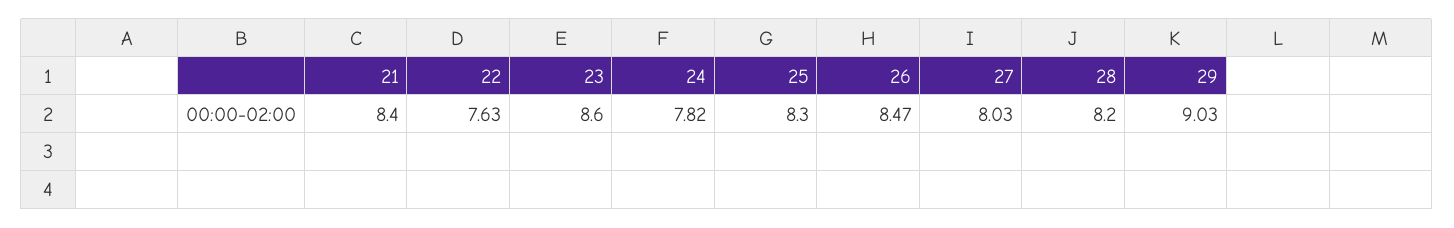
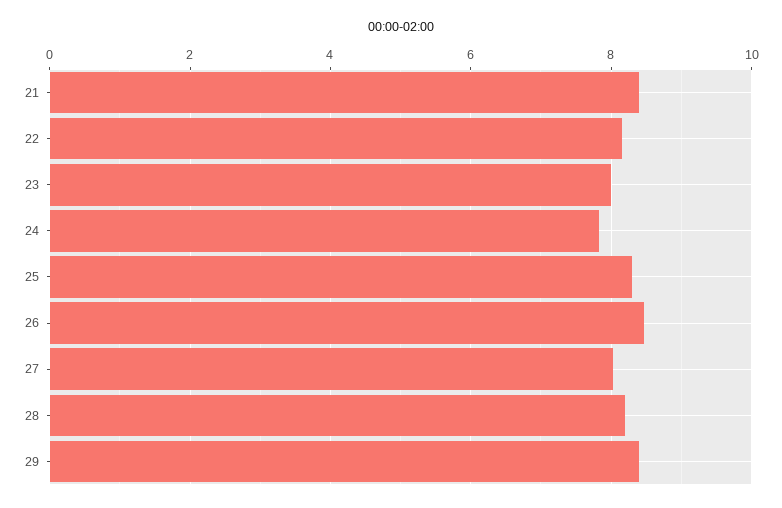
  {
    "21": 8.4,
-   "22": 7.63,
+   "22": 8.2,
-   "23": 8.6,
+   "23": 8,
    "24": 7.82,
    "25": 8.3,
    "26": 8.47,
    "27": 8.03,
    "28": 8.2,
-   "29": 9.03
+   "29": 8.4
  }

